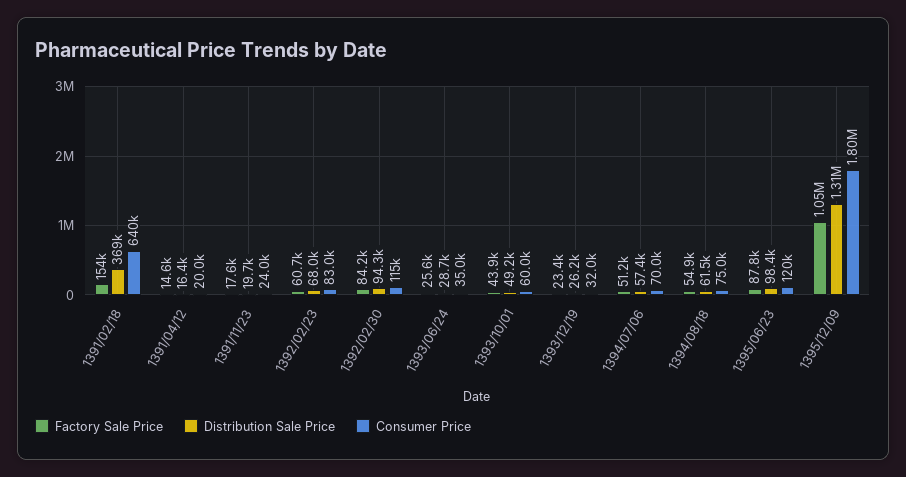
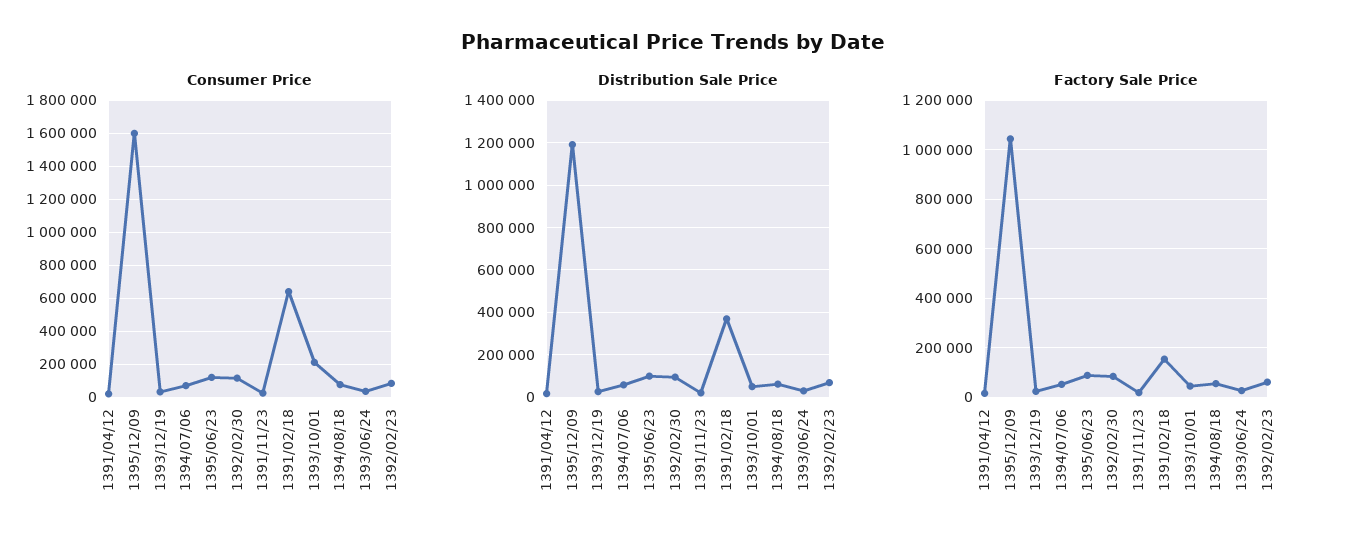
  {
    "Factory Sale Price": {
      "1391/02/18": 154000,
      "1391/04/12": 14600,
      "1391/11/23": 17600,
      "1392/02/23": 60700,
      "1392/02/30": 84200,
      "1393/06/24": 25600,
      "1393/10/01": 43900,
      "1393/12/19": 23400,
      "1394/07/06": 51200,
      "1394/08/18": 54900,
      "1395/06/23": 87800,
      "1395/12/09": 1050000
    },
    "Distribution Sale Price": {
      "1391/02/18": 369000,
      "1391/04/12": 16400,
      "1391/11/23": 19700,
      "1392/02/23": 68000,
      "1392/02/30": 94300,
      "1393/06/24": 28700,
      "1393/10/01": 49200,
      "1393/12/19": 26200,
      "1394/07/06": 57400,
      "1394/08/18": 61500,
      "1395/06/23": 98400,
-     "1395/12/09": 1310000
+     "1395/12/09": 1200000
    },
    "Consumer Price": {
      "1391/02/18": 640000,
      "1391/04/12": 20000,
      "1391/11/23": 24000,
      "1392/02/23": 83000,
      "1392/02/30": 115000,
      "1393/06/24": 35000,
-     "1393/10/01": 60000,
+     "1393/10/01": 200000,
      "1393/12/19": 32000,
      "1394/07/06": 70000,
      "1394/08/18": 75000,
      "1395/06/23": 120000,
-     "1395/12/09": 1800000
+     "1395/12/09": 1600000
    }
  }

